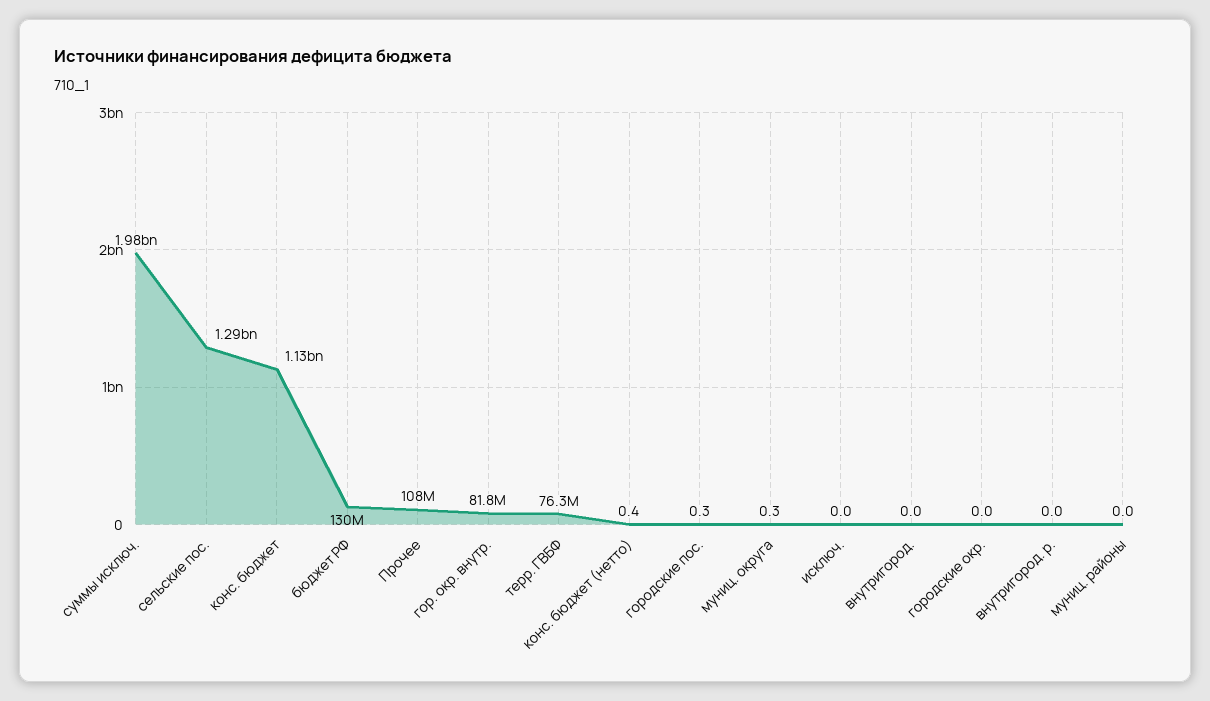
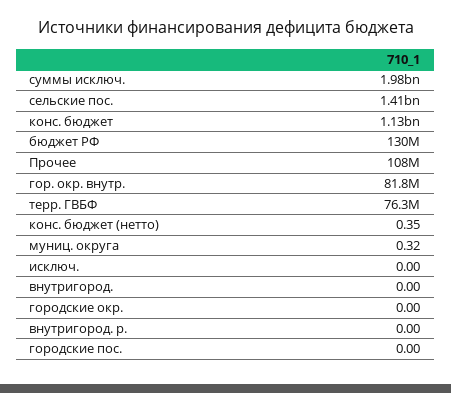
  {
    "суммы исключ.": 1980000000,
-   "сельские пос.": 1290000000,
+   "сельские пос.": 1410000000,
    "конс. бюджет": 1130000000,
    "бюджет РФ": 130000000,
    "Прочее": 108000000,
    "гор. окр. внутр.": 81800000,
    "терр. ГВБФ": 76300000,
    "конс. бюджет (нетто)": 0.35,
-   "городские пос.": 0.3,
+   "городские пос.": 0,
    "муниц. округа": 0.32,
    "исключ.": 0,
    "внутригород.": 0,
    "городские окр.": 0,
-   "внутригород. р.": 0,
+   "внутригород. р.": 0
-   "муниц. районы": 0
  }

